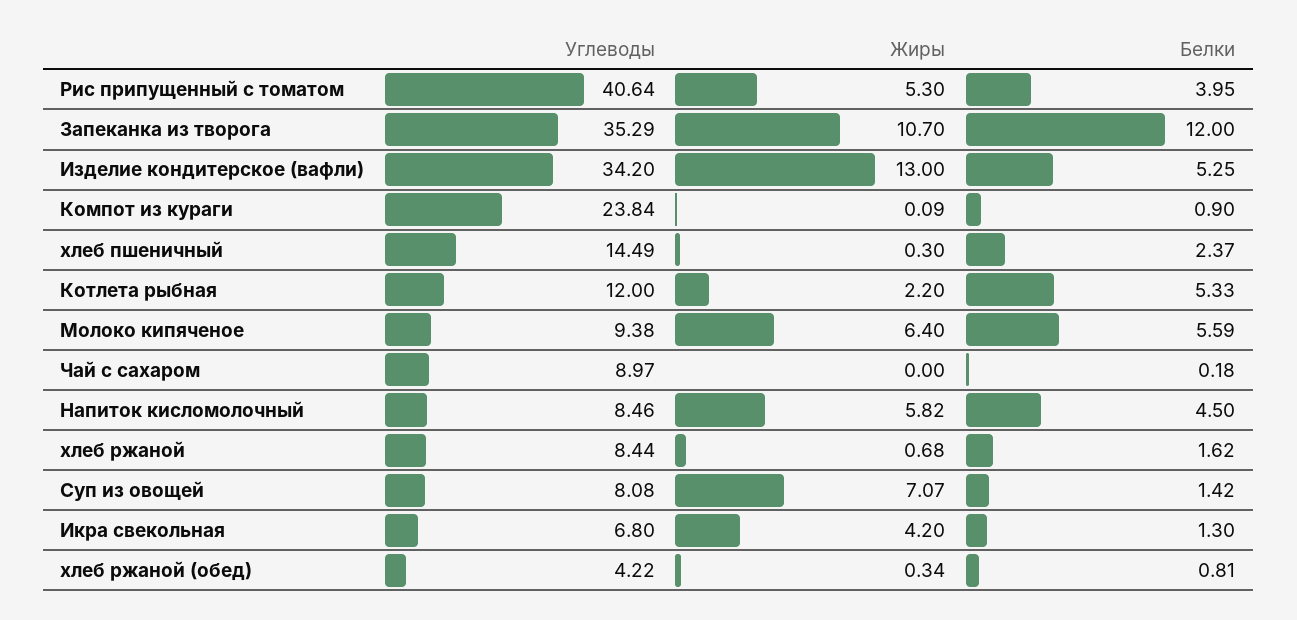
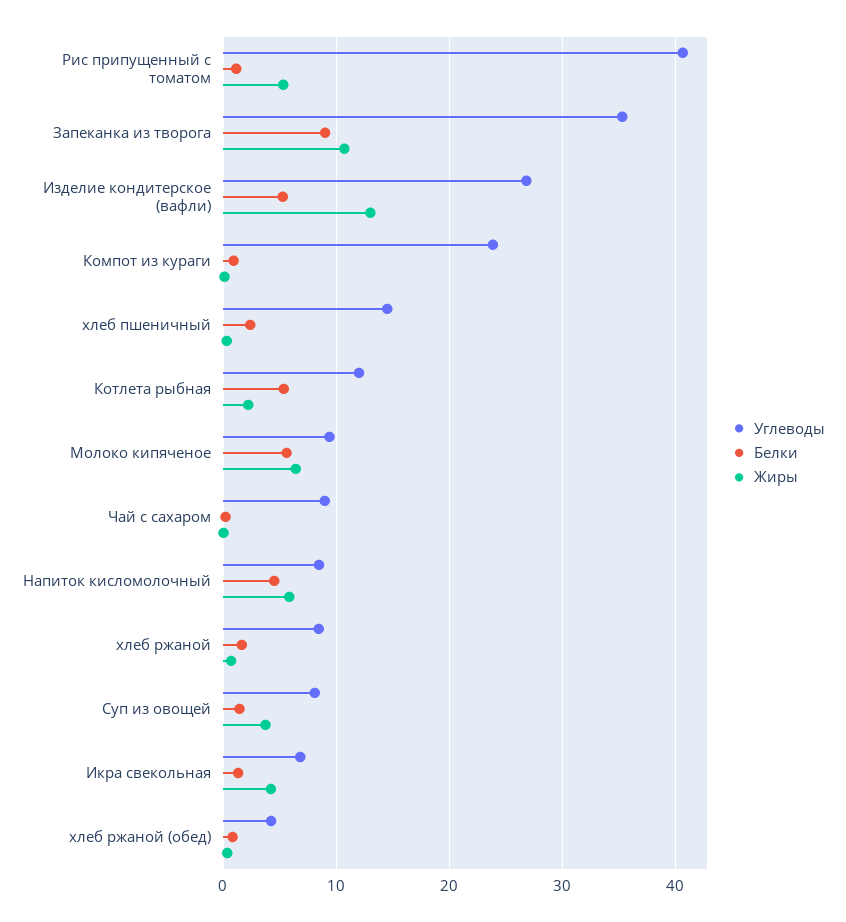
  {
    "Углеводы": {
      "Рис припущенный с томатом": 40.64,
      "Запеканка из творога": 35.29,
-     "Изделие кондитерское (вафли)": 34.2,
+     "Изделие кондитерское (вафли)": 27,
      "Компот из кураги": 23.84,
      "хлеб пшеничный": 14.49,
      "Котлета рыбная": 12,
      "Молоко кипяченое": 9.38,
      "Чай с сахаром": 8.97,
      "Напиток кисломолочный": 8.46,
      "хлеб ржаной": 8.44,
      "Суп из овощей": 8.08,
      "Икра свекольная": 6.8,
      "хлеб ржаной (обед)": 4.22
    },
    "Жиры": {
      "Рис припущенный с томатом": 5.3,
      "Запеканка из творога": 10.7,
      "Изделие кондитерское (вафли)": 13,
      "Компот из кураги": 0.09,
      "хлеб пшеничный": 0.3,
      "Котлета рыбная": 2.2,
      "Молоко кипяченое": 6.4,
      "Чай с сахаром": 0,
      "Напиток кисломолочный": 5.82,
      "хлеб ржаной": 0.68,
-     "Суп из овощей": 7.07,
+     "Суп из овощей": 4,
      "Икра свекольная": 4.2,
      "хлеб ржаной (обед)": 0.34
    },
    "Белки": {
-     "Рис припущенный с томатом": 3.95,
+     "Рис припущенный с томатом": 1,
-     "Запеканка из творога": 12,
+     "Запеканка из творога": 9,
      "Изделие кондитерское (вафли)": 5.25,
      "Компот из кураги": 0.9,
      "хлеб пшеничный": 2.37,
      "Котлета рыбная": 5.33,
      "Молоко кипяченое": 5.59,
      "Чай с сахаром": 0.18,
      "Напиток кисломолочный": 4.5,
      "хлеб ржаной": 1.62,
      "Суп из овощей": 1.42,
      "Икра свекольная": 1.3,
      "хлеб ржаной (обед)": 0.81
    }
  }

